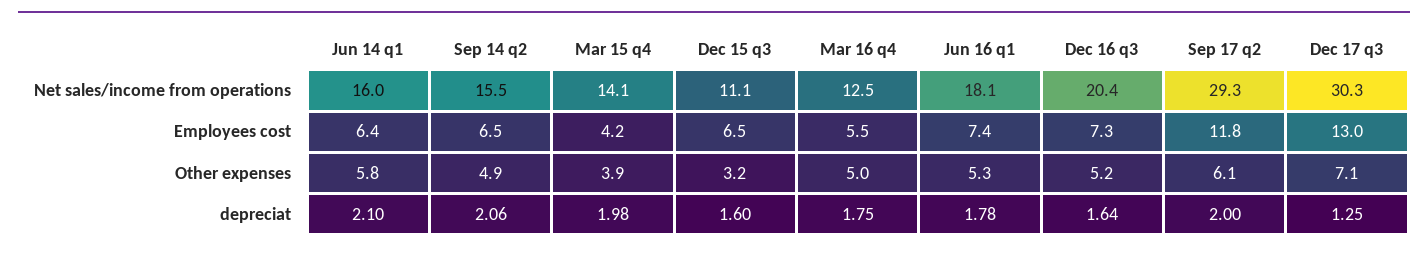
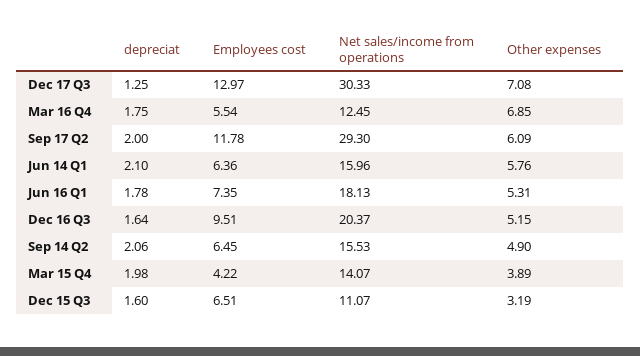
  {
    "Jun 14 q1": {
      "Net sales/income from operations": 15.96,
      "Employees cost": 6.36,
      "Other expenses": 5.76,
      "depreciat": 2.1
    },
    "Sep 14 q2": {
      "Net sales/income from operations": 15.53,
      "Employees cost": 6.45,
      "Other expenses": 4.9,
      "depreciat": 2.06
    },
    "Mar 15 q4": {
      "Net sales/income from operations": 14.07,
      "Employees cost": 4.22,
      "Other expenses": 3.89,
      "depreciat": 1.98
    },
    "Dec 15 q3": {
      "Net sales/income from operations": 11.07,
      "Employees cost": 6.51,
      "Other expenses": 3.19,
      "depreciat": 1.6
    },
    "Mar 16 q4": {
      "Net sales/income from operations": 12.45,
      "Employees cost": 5.54,
-     "Other expenses": 5,
+     "Other expenses": 6.85,
      "depreciat": 1.75
    },
    "Jun 16 q1": {
      "Net sales/income from operations": 18.13,
      "Employees cost": 7.35,
      "Other expenses": 5.31,
      "depreciat": 1.78
    },
    "Dec 16 q3": {
      "Net sales/income from operations": 20.37,
-     "Employees cost": 7.3,
+     "Employees cost": 9.51,
      "Other expenses": 5.15,
      "depreciat": 1.64
    },
    "Sep 17 q2": {
      "Net sales/income from operations": 29.3,
      "Employees cost": 11.78,
      "Other expenses": 6.09,
      "depreciat": 2
    },
    "Dec 17 q3": {
      "Net sales/income from operations": 30.33,
      "Employees cost": 12.97,
      "Other expenses": 7.08,
      "depreciat": 1.25
    }
  }

